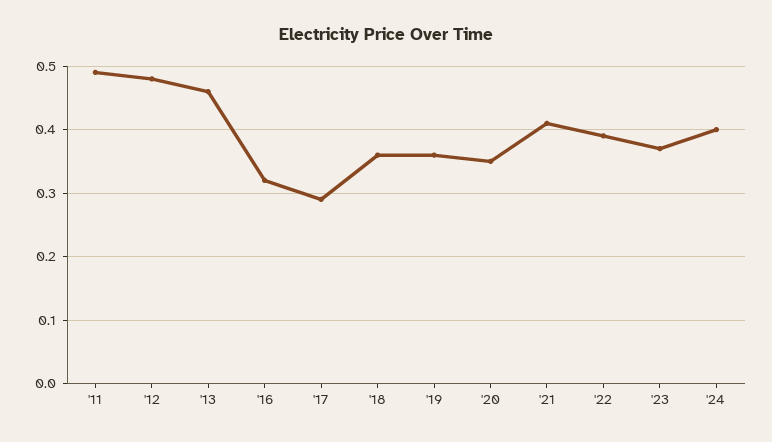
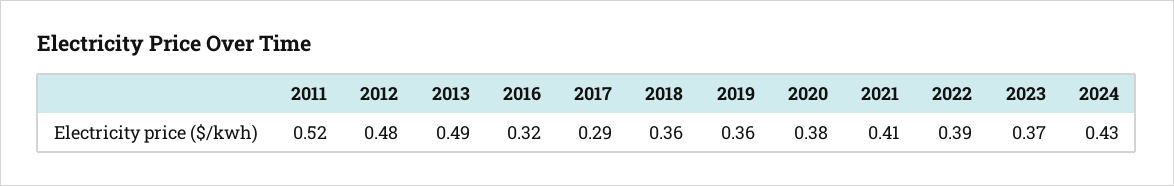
  {
-   "'11": 0.49,
+   "'11": 0.52,
    "'12": 0.48,
-   "'13": 0.46,
+   "'13": 0.49,
    "'16": 0.32,
    "'17": 0.29,
    "'18": 0.36,
    "'19": 0.36,
-   "'20": 0.35,
+   "'20": 0.38,
    "'21": 0.41,
    "'22": 0.39,
    "'23": 0.37,
-   "'24": 0.4
+   "'24": 0.43
  }

